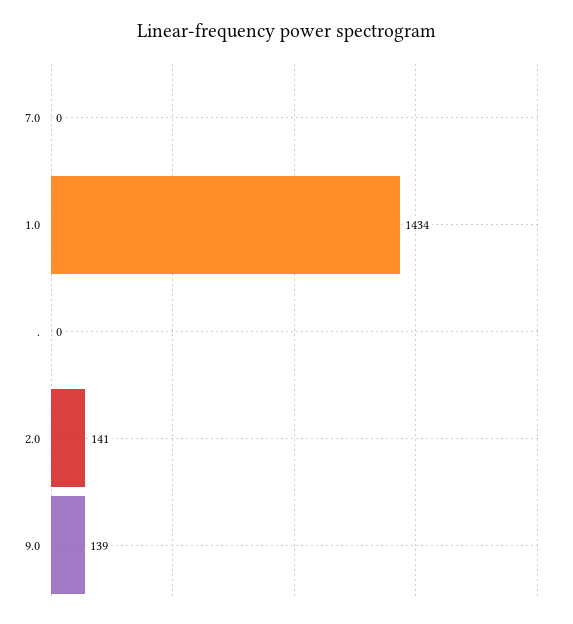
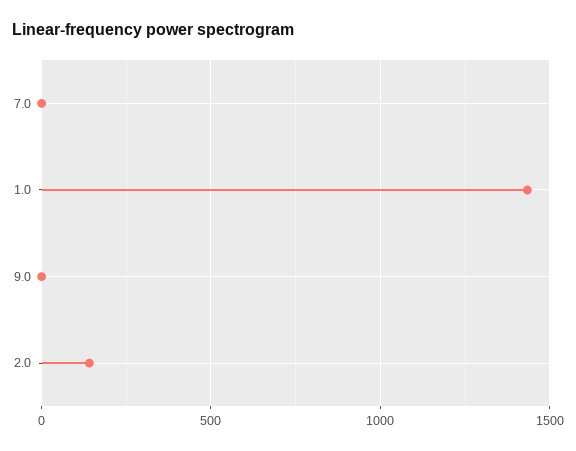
  {
    "7.0": 0,
    "1.0": 1434,
-   ".": 0,
    "2.0": 141,
-   "9.0": 139
+   "9.0": 0
  }

